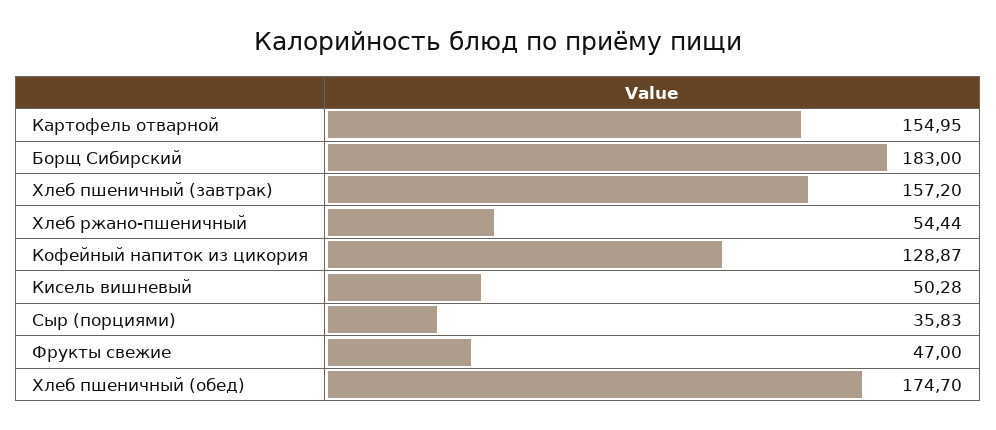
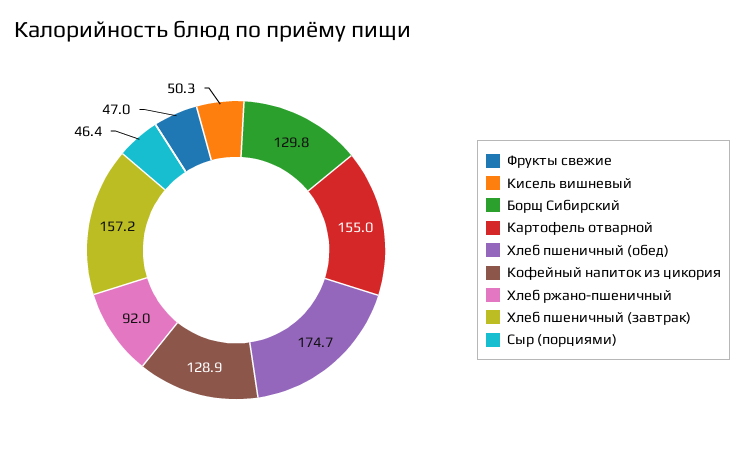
  {
    "Картофель отварной": 154.95,
-   "Борщ Сибирский": 183,
+   "Борщ Сибирский": 129.8,
    "Хлеб пшеничный (завтрак)": 157.2,
-   "Хлеб ржано-пшеничный": 54.44,
+   "Хлеб ржано-пшеничный": 92,
    "Кофейный напиток из цикория": 128.87,
    "Кисель вишневый": 50.28,
-   "Сыр (порциями)": 35.83,
+   "Сыр (порциями)": 46.4,
    "Фрукты свежие": 47,
    "Хлеб пшеничный (обед)": 174.7
  }

